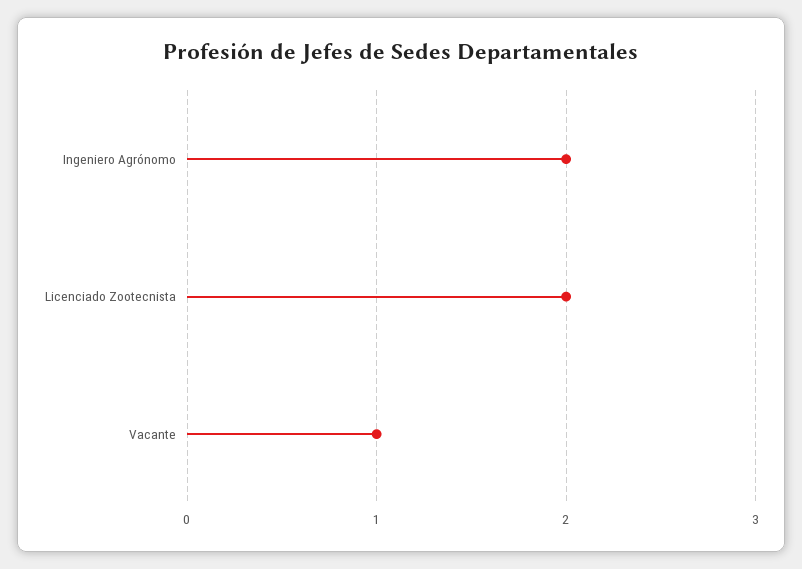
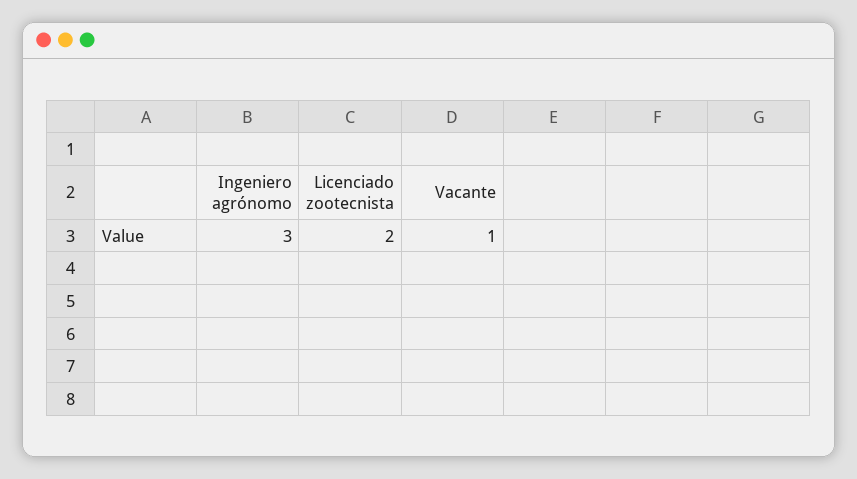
  {
-   "Ingeniero Agrónomo": 2,
+   "Ingeniero Agrónomo": 3,
    "Licenciado Zootecnista": 2,
    "Vacante": 1
  }

